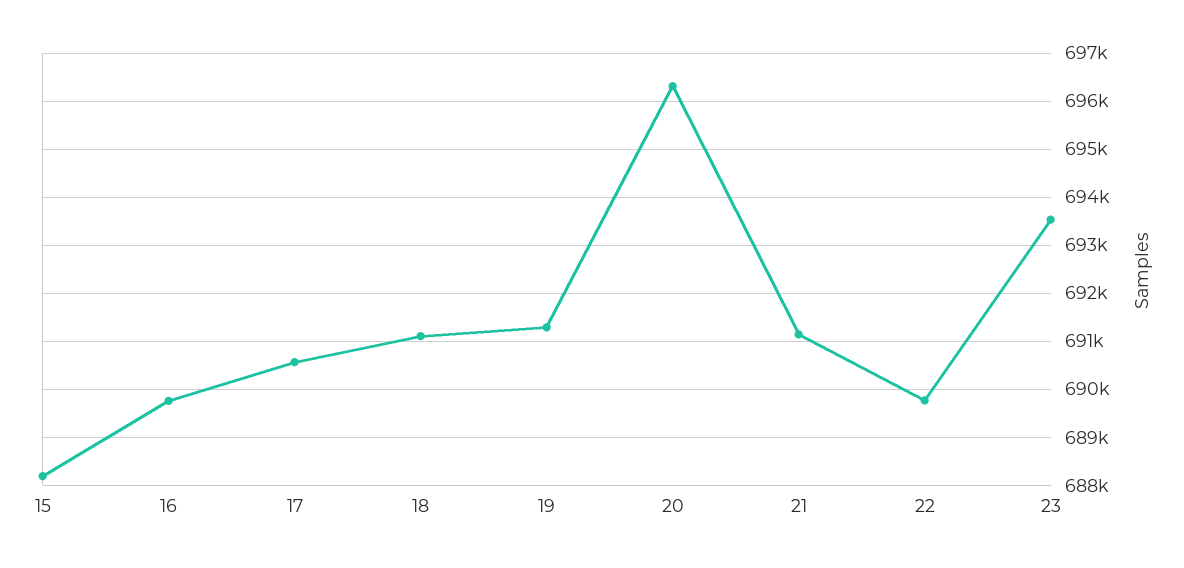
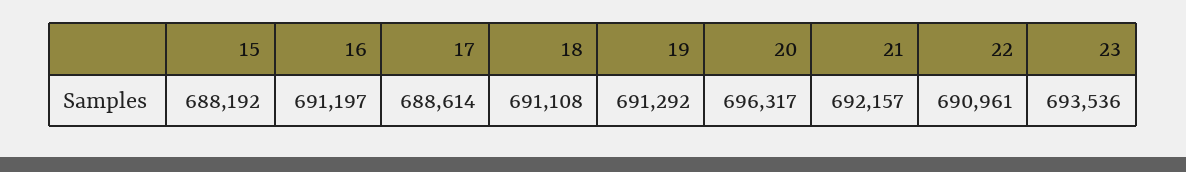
  {
    "15": 688192,
-   "16": 689800,
+   "16": 691197,
-   "17": 690600,
+   "17": 688614,
    "18": 691108,
    "19": 691292,
    "20": 696317,
-   "21": 691200,
+   "21": 692157,
-   "22": 689800,
+   "22": 690961,
    "23": 693536
  }

